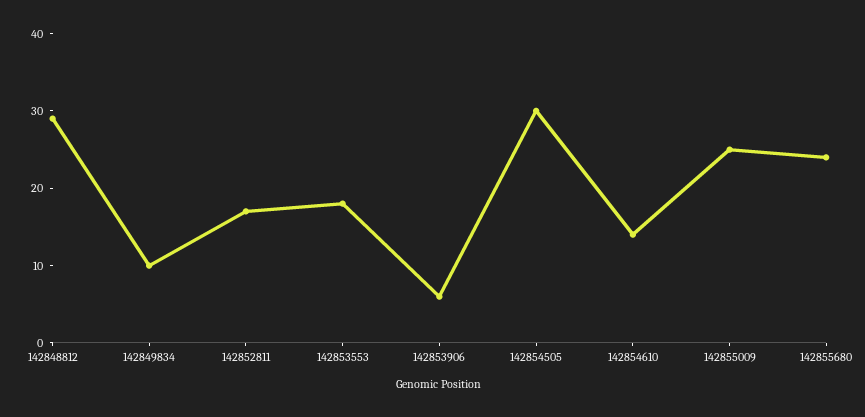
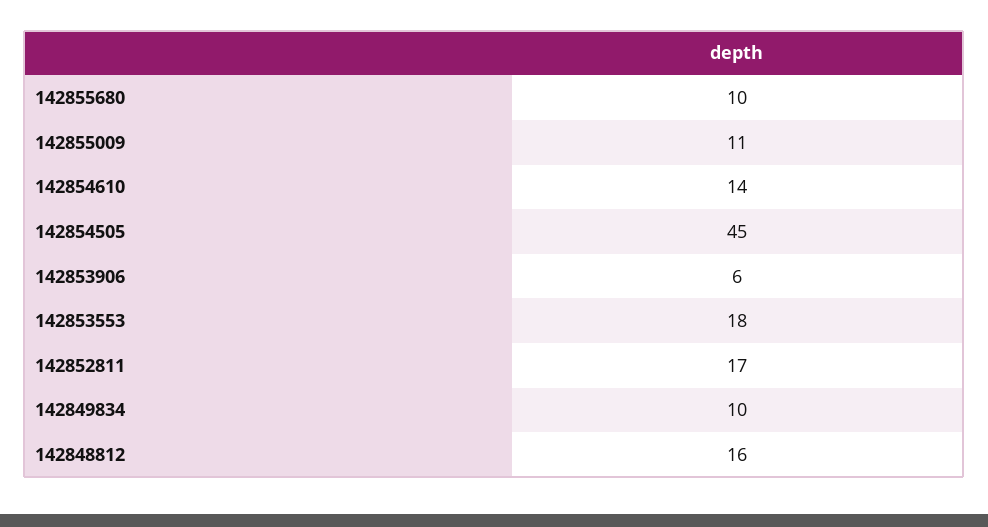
  {
-   "142848812": 30,
+   "142848812": 16,
    "142849834": 10,
    "142852811": 17,
    "142853553": 18,
    "142853906": 6,
-   "142854505": 30,
+   "142854505": 45,
    "142854610": 14,
-   "142855009": 25,
+   "142855009": 11,
-   "142855680": 25
+   "142855680": 10
  }

